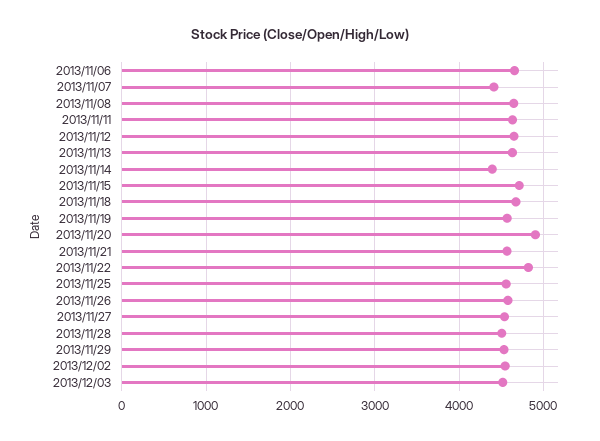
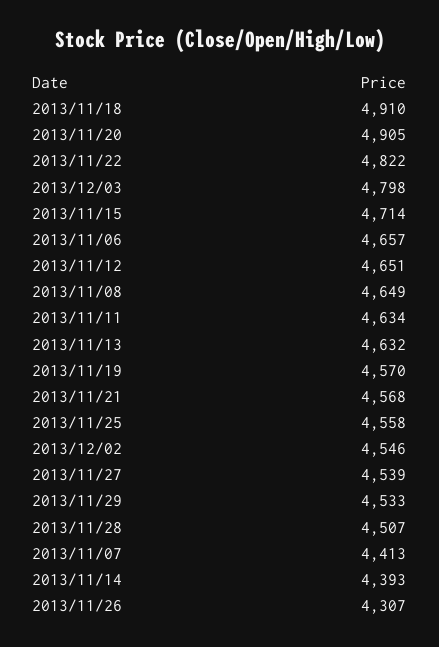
  {
    "2013/11/06": 4657,
    "2013/11/07": 4413,
    "2013/11/08": 4649,
    "2013/11/11": 4634,
    "2013/11/12": 4651,
    "2013/11/13": 4632,
    "2013/11/14": 4393,
    "2013/11/15": 4714,
-   "2013/11/18": 4700,
+   "2013/11/18": 4910,
    "2013/11/19": 4570,
    "2013/11/20": 4905,
    "2013/11/21": 4568,
    "2013/11/22": 4822,
    "2013/11/25": 4558,
-   "2013/11/26": 4600,
+   "2013/11/26": 4307,
    "2013/11/27": 4539,
    "2013/11/28": 4507,
    "2013/11/29": 4533,
    "2013/12/02": 4546,
-   "2013/12/03": 4500
+   "2013/12/03": 4798
  }

